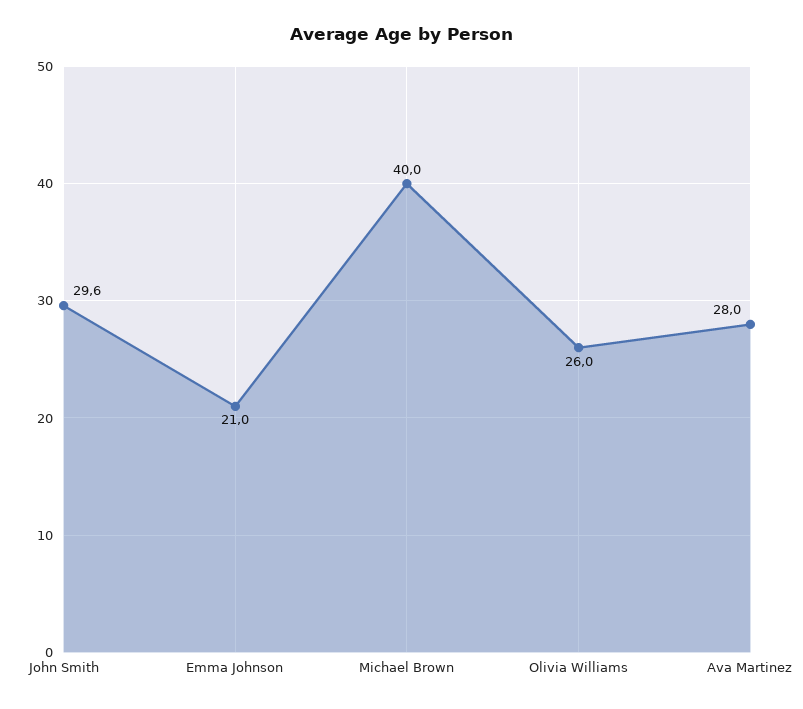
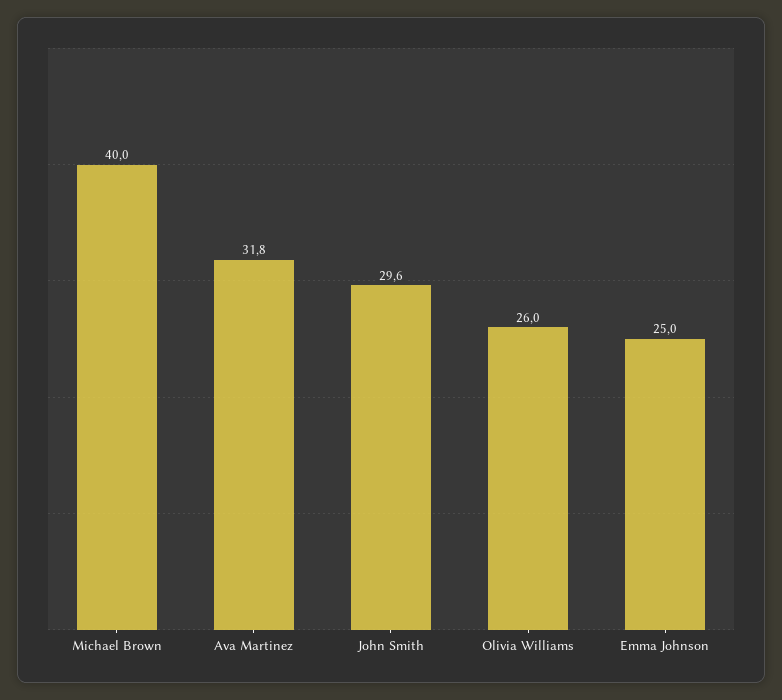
  {
    "John Smith": 29.6,
-   "Emma Johnson": 21,
+   "Emma Johnson": 25,
    "Michael Brown": 40,
    "Olivia Williams": 26,
-   "Ava Martinez": 28
+   "Ava Martinez": 31.8
  }

